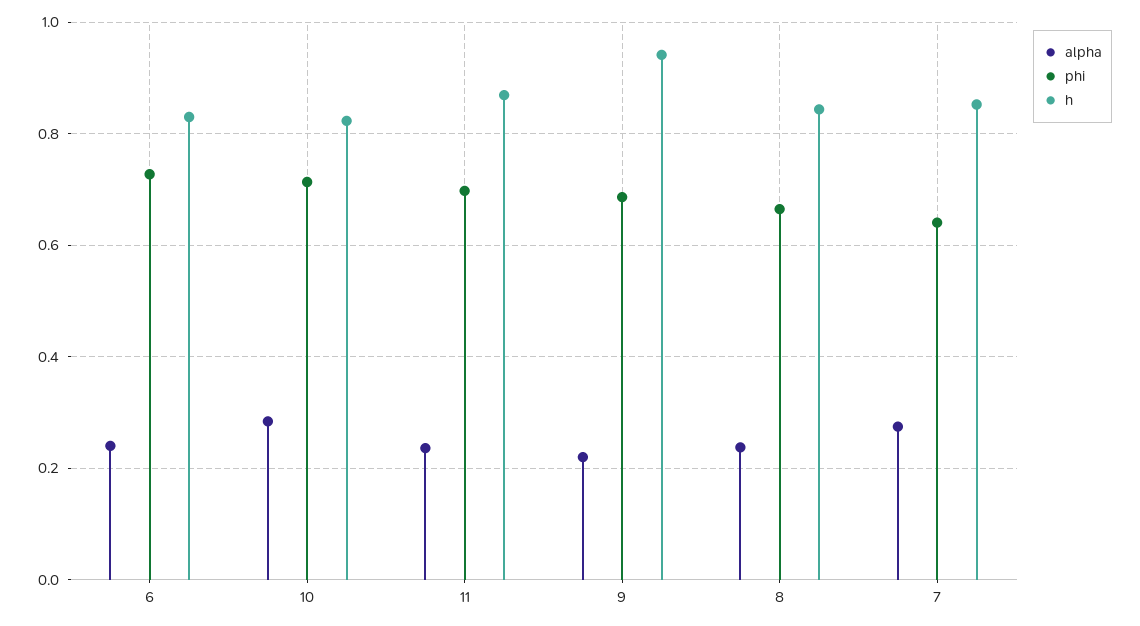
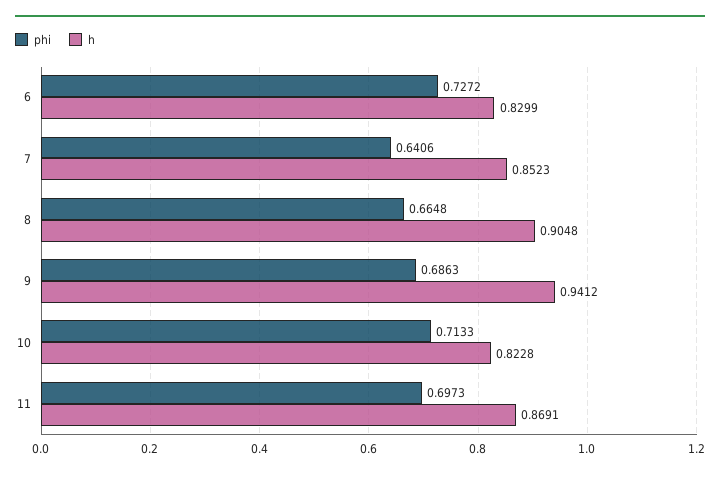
  {
-   "alpha": {
-     "6": 0.24,
-     "10": 0.28,
-     "11": 0.24,
-     "9": 0.22,
-     "8": 0.24,
-     "7": 0.28
-   },
    "phi": {
      "6": 0.7272,
      "10": 0.7133,
      "11": 0.6973,
      "9": 0.6863,
      "8": 0.6648,
      "7": 0.6406
    },
    "h": {
      "6": 0.8299,
      "10": 0.8228,
      "11": 0.8691,
      "9": 0.9412,
-     "8": 0.84,
+     "8": 0.9048,
      "7": 0.8523
    }
  }

